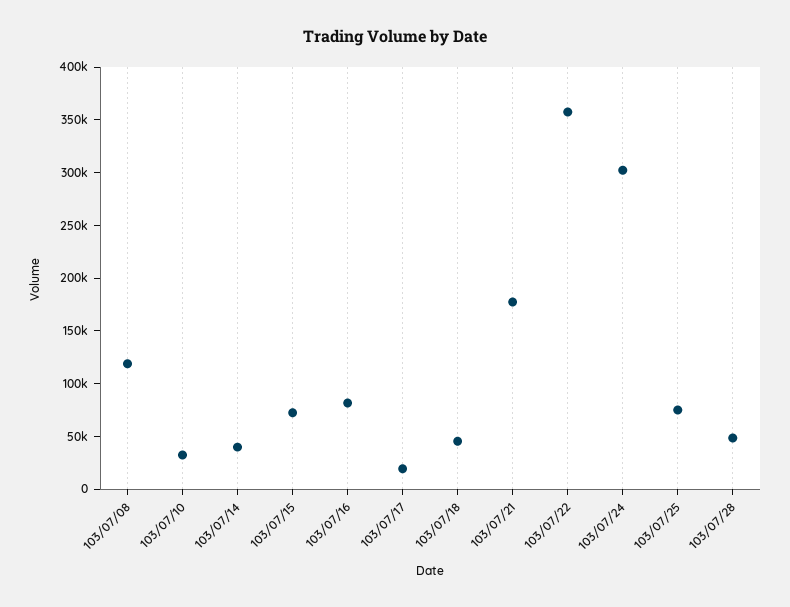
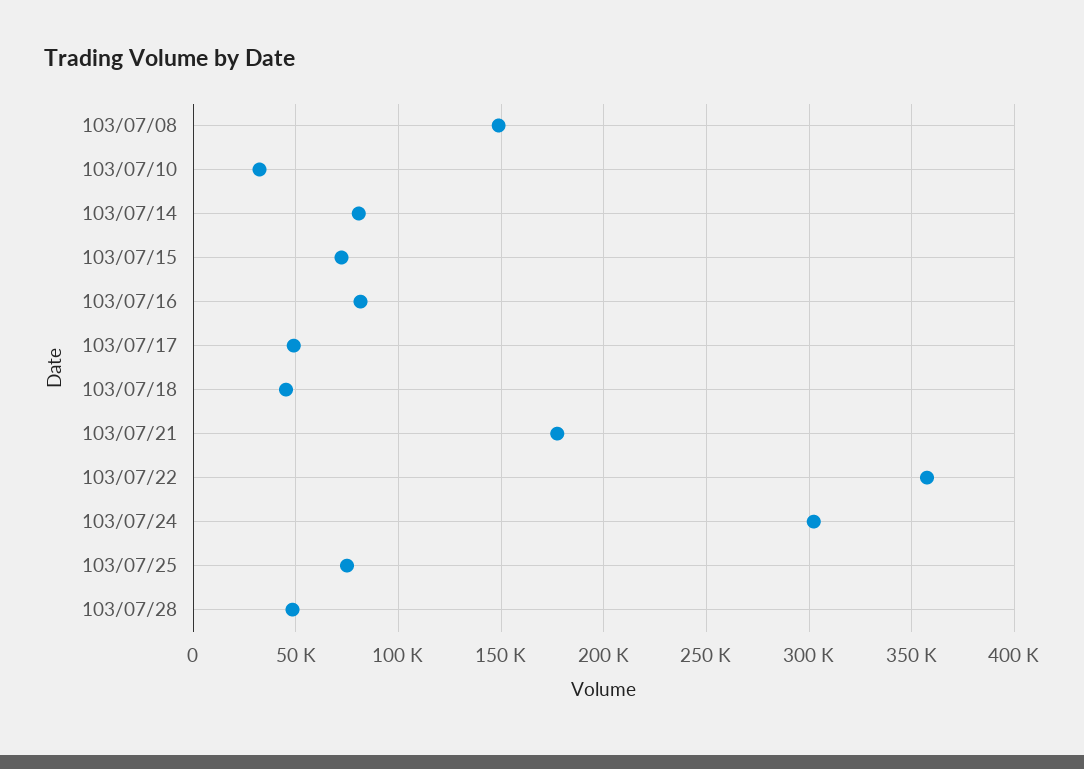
  {
-   "103/07/08": 120000,
+   "103/07/08": 150000,
    "103/07/10": 30000,
-   "103/07/14": 40000,
+   "103/07/14": 80000,
    "103/07/15": 70000,
    "103/07/16": 80000,
-   "103/07/17": 20000,
+   "103/07/17": 50000,
    "103/07/18": 45000,
    "103/07/21": 175000,
    "103/07/22": 355000,
    "103/07/24": 300000,
    "103/07/25": 75000,
    "103/07/28": 50000
  }

